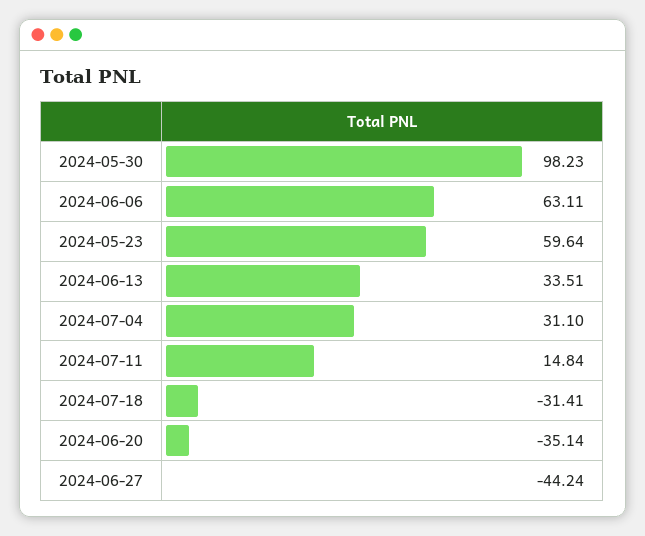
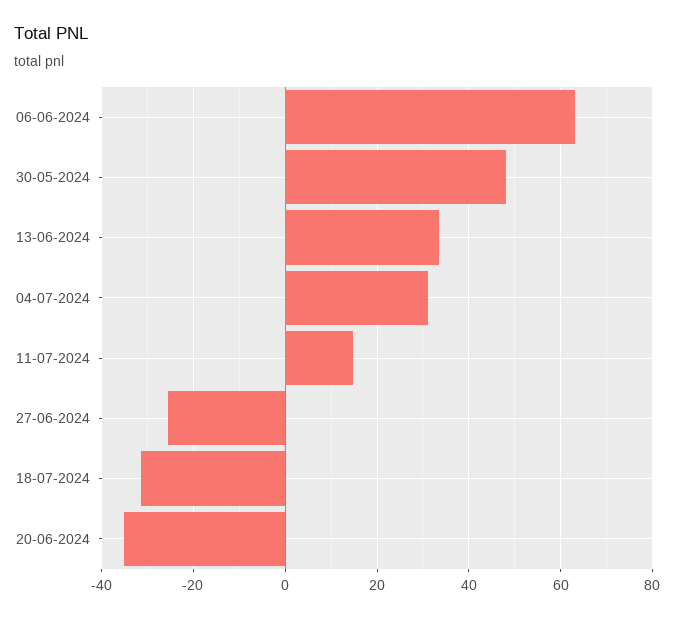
  {
-   "2024-05-30": 98.23,
+   "2024-05-30": 48,
    "2024-06-06": 63.11,
-   "2024-05-23": 59.64,
    "2024-06-13": 33.51,
    "2024-07-04": 31.1,
    "2024-07-11": 14.84,
    "2024-07-18": -31.41,
    "2024-06-20": -35.14,
-   "2024-06-27": -44.24
+   "2024-06-27": -26
  }

